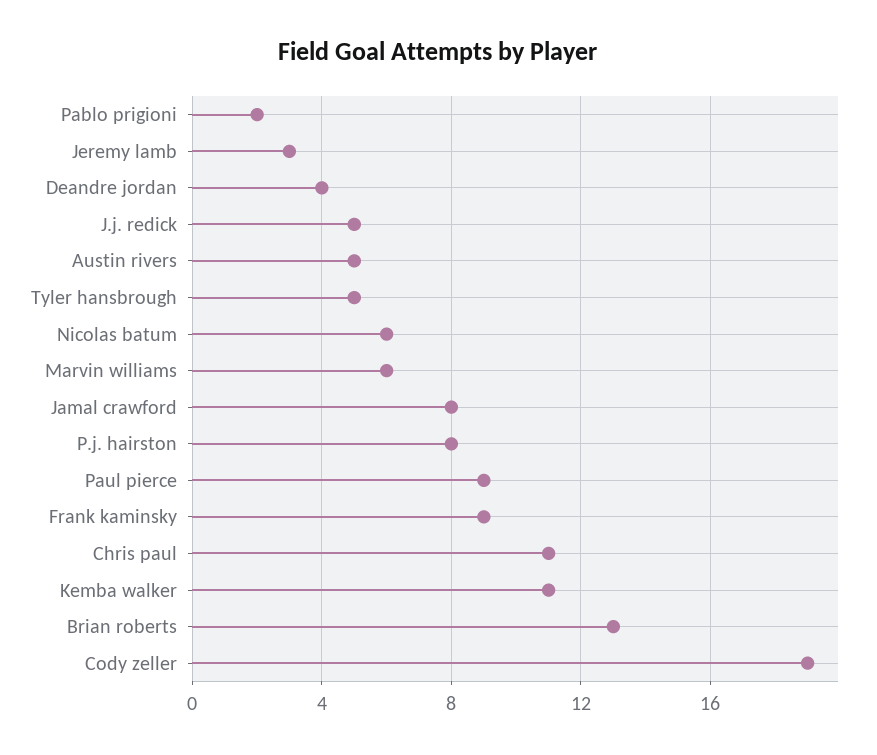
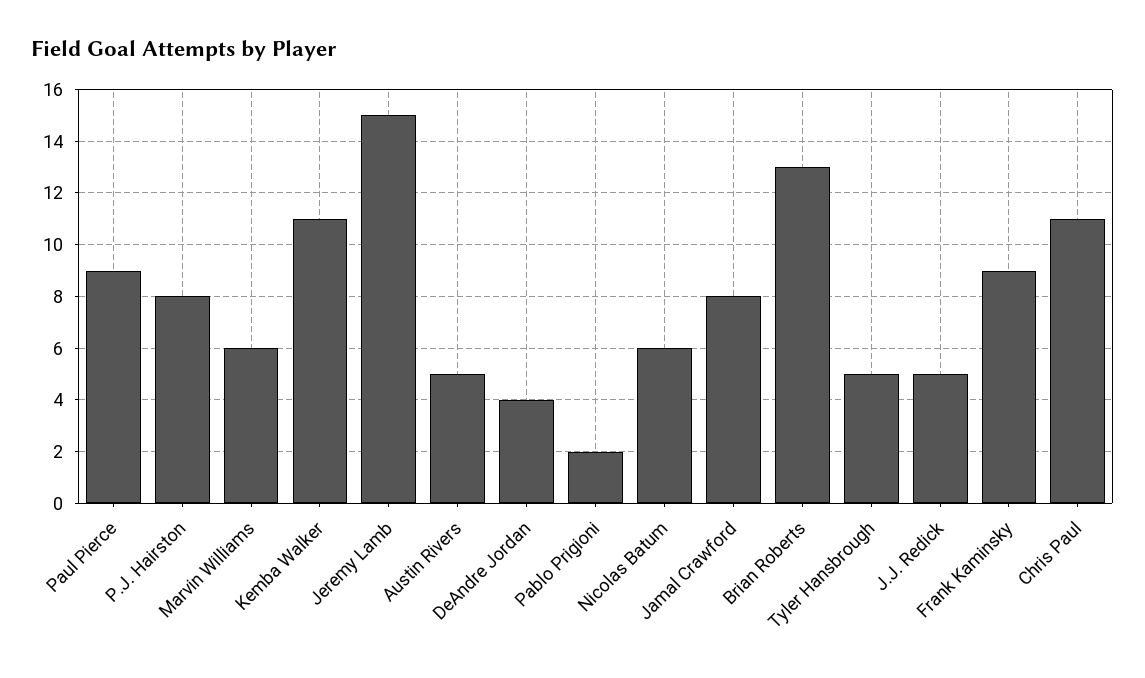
  {
    "Pablo prigioni": 2,
-   "Jeremy lamb": 3,
+   "Jeremy lamb": 15,
    "Deandre jordan": 4,
    "J.j. redick": 5,
    "Austin rivers": 5,
    "Tyler hansbrough": 5,
    "Nicolas batum": 6,
    "Marvin williams": 6,
    "Jamal crawford": 8,
    "P.j. hairston": 8,
    "Paul pierce": 9,
    "Frank kaminsky": 9,
    "Chris paul": 11,
    "Kemba walker": 11,
-   "Brian roberts": 13,
+   "Brian roberts": 13
-   "Cody zeller": 19
  }

